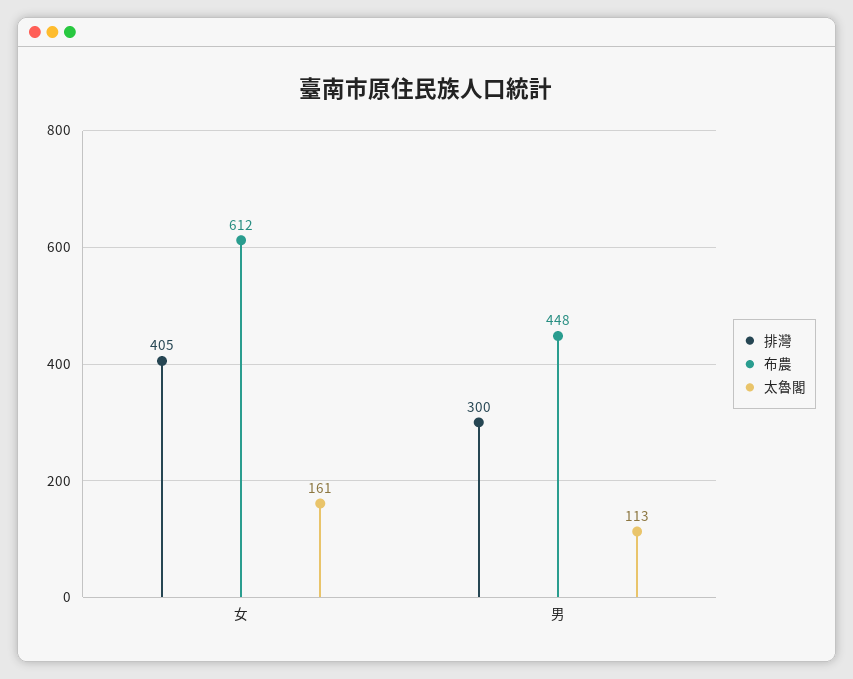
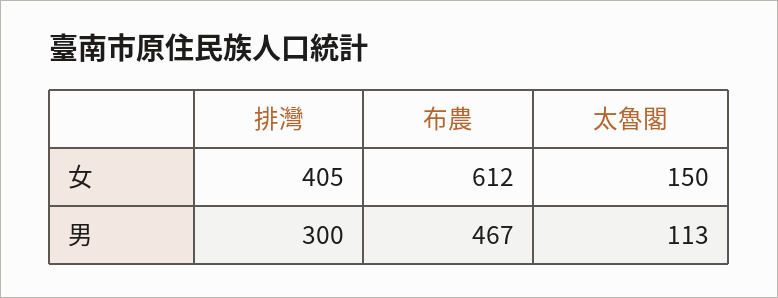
  {
    "排灣": {
      "女": 405,
      "男": 300
    },
    "布農": {
      "女": 612,
-     "男": 448
+     "男": 467
    },
    "太魯閣": {
-     "女": 161,
+     "女": 150,
      "男": 113
    }
  }

